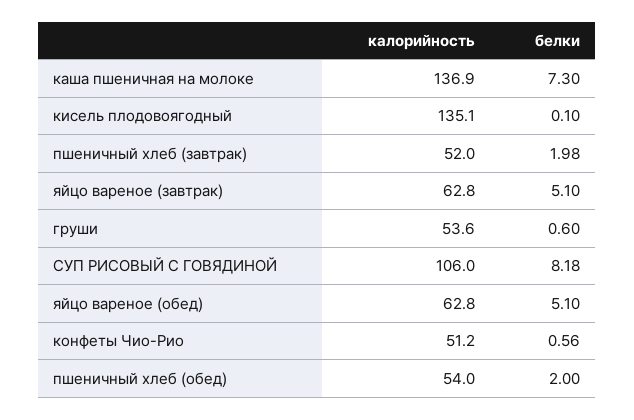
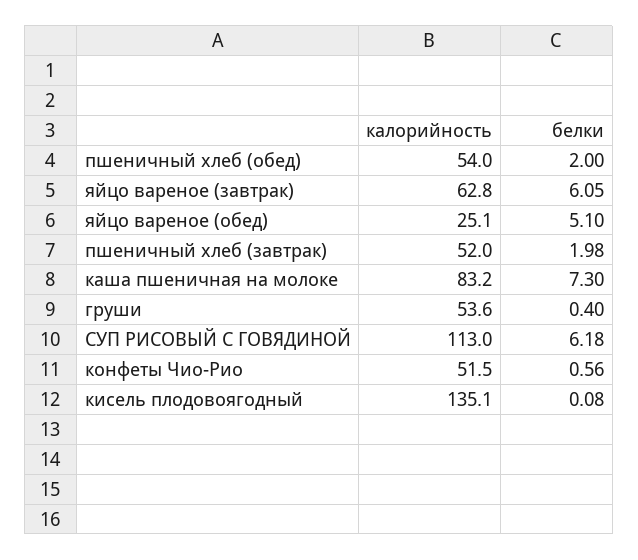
  {
    "калорийность": {
-     "каша пшеничная на молоке": 136.9,
+     "каша пшеничная на молоке": 83.2,
      "кисель плодовоягодный": 135.1,
      "пшеничный хлеб (завтрак)": 52,
      "яйцо вареное (завтрак)": 62.8,
      "груши": 53.6,
-     "СУП РИСОВЫЙ С ГОВЯДИНОЙ": 106,
+     "СУП РИСОВЫЙ С ГОВЯДИНОЙ": 113,
-     "яйцо вареное (обед)": 62.8,
+     "яйцо вареное (обед)": 25.1,
-     "конфеты Чио-Рио": 51.2,
+     "конфеты Чио-Рио": 51.5,
      "пшеничный хлеб (обед)": 54
    },
    "белки": {
      "каша пшеничная на молоке": 7.3,
-     "кисель плодовоягодный": 0.1,
+     "кисель плодовоягодный": 0.08,
      "пшеничный хлеб (завтрак)": 1.98,
-     "яйцо вареное (завтрак)": 5.1,
+     "яйцо вареное (завтрак)": 6.05,
-     "груши": 0.6,
+     "груши": 0.4,
-     "СУП РИСОВЫЙ С ГОВЯДИНОЙ": 8.18,
+     "СУП РИСОВЫЙ С ГОВЯДИНОЙ": 6.18,
      "яйцо вареное (обед)": 5.1,
      "конфеты Чио-Рио": 0.56,
      "пшеничный хлеб (обед)": 2
    }
  }

